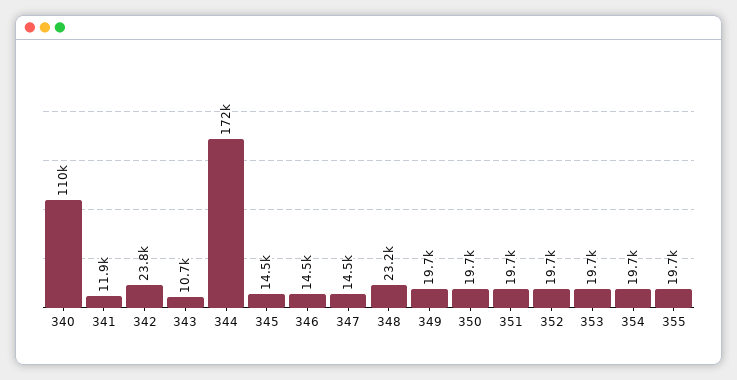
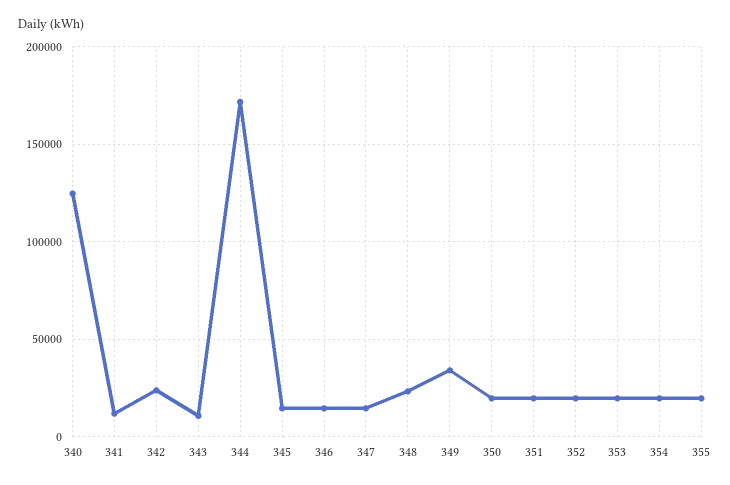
  {
-   "340": 110000,
+   "340": 125000,
    "341": 11900,
    "342": 23800,
    "343": 10700,
    "344": 172000,
    "345": 14500,
    "346": 14500,
    "347": 14500,
    "348": 23200,
-   "349": 19700,
+   "349": 35000,
    "350": 19700,
    "351": 19700,
    "352": 19700,
    "353": 19700,
    "354": 19700,
    "355": 19700
  }

